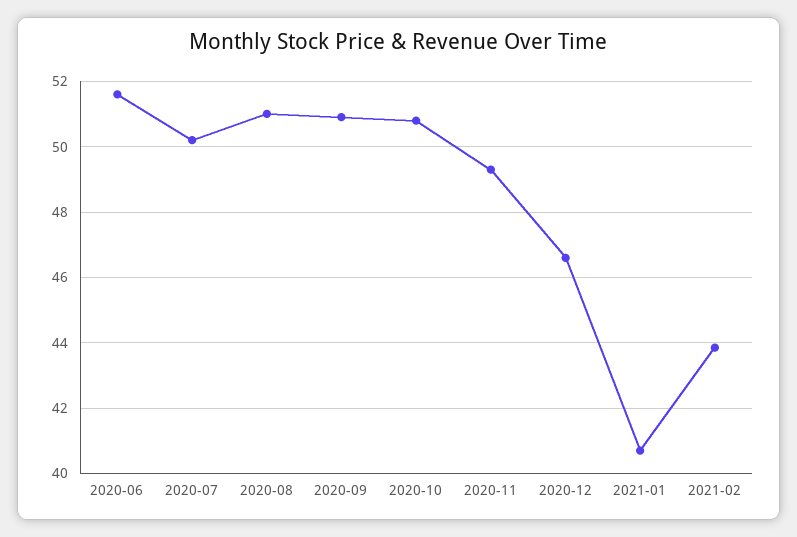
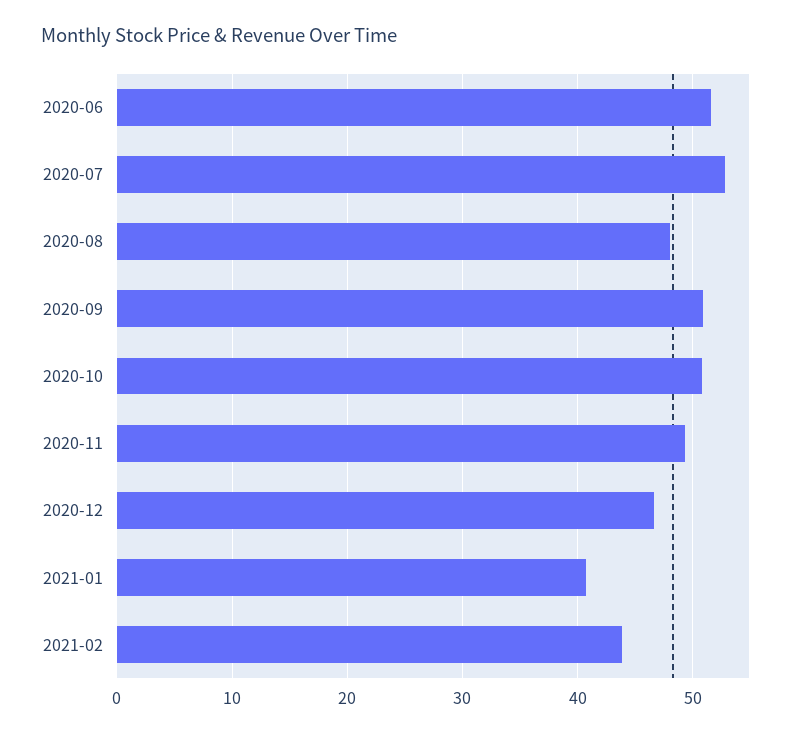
  {
    "2020-06": 51.6,
-   "2020-07": 50.2,
+   "2020-07": 53,
-   "2020-08": 51,
+   "2020-08": 48,
    "2020-09": 51,
    "2020-10": 50.8,
    "2020-11": 49.4,
    "2020-12": 46.6,
    "2021-01": 40.8,
    "2021-02": 43.8
  }

